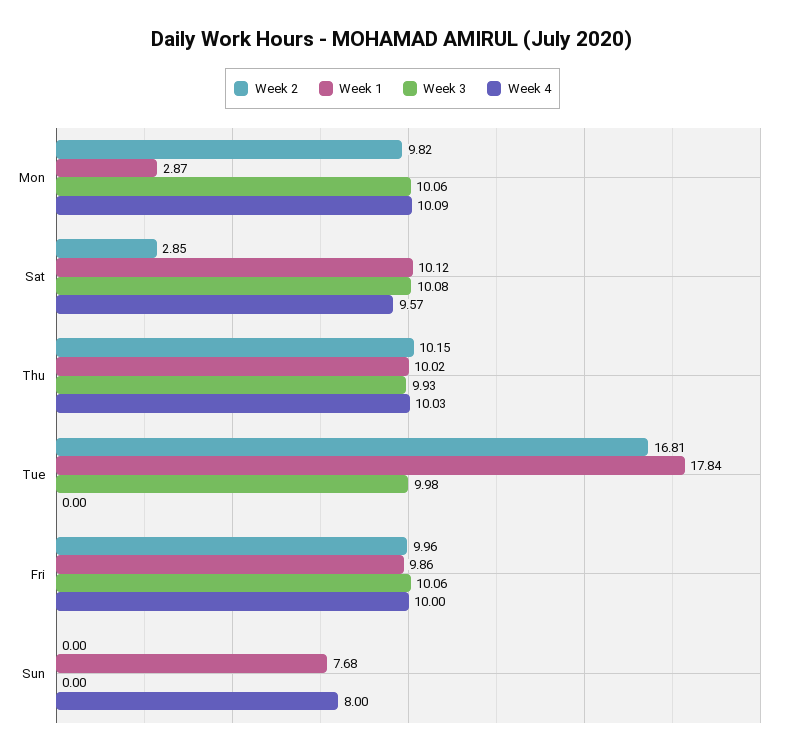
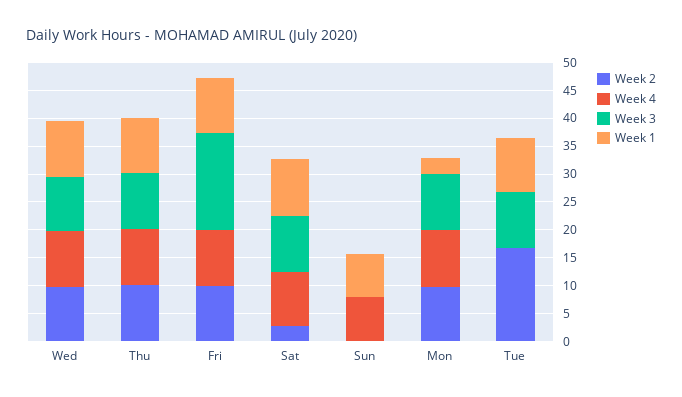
  {
    "Week 2": {
      "Mon": 9.82,
      "Sat": 2.85,
      "Thu": 10.15,
      "Tue": 16.81,
      "Fri": 9.96,
-     "Sun": 0
+     "Sun": 0,
+     "Wed": 10
    },
    "Week 1": {
      "Mon": 2.87,
      "Sat": 10.12,
      "Thu": 10.02,
-     "Tue": 17.84,
+     "Tue": 10,
      "Fri": 9.86,
-     "Sun": 7.68
+     "Sun": 7.68,
+     "Wed": 10
    },
    "Week 3": {
      "Mon": 10.06,
      "Sat": 10.08,
      "Thu": 9.93,
      "Tue": 9.98,
-     "Fri": 10.06,
+     "Fri": 17.5,
-     "Sun": 0
+     "Sun": 0,
+     "Wed": 10
    },
    "Week 4": {
      "Mon": 10.09,
      "Sat": 9.57,
      "Thu": 10.03,
      "Tue": 0,
      "Fri": 10,
-     "Sun": 8
+     "Sun": 8,
+     "Wed": 10
    }
  }

